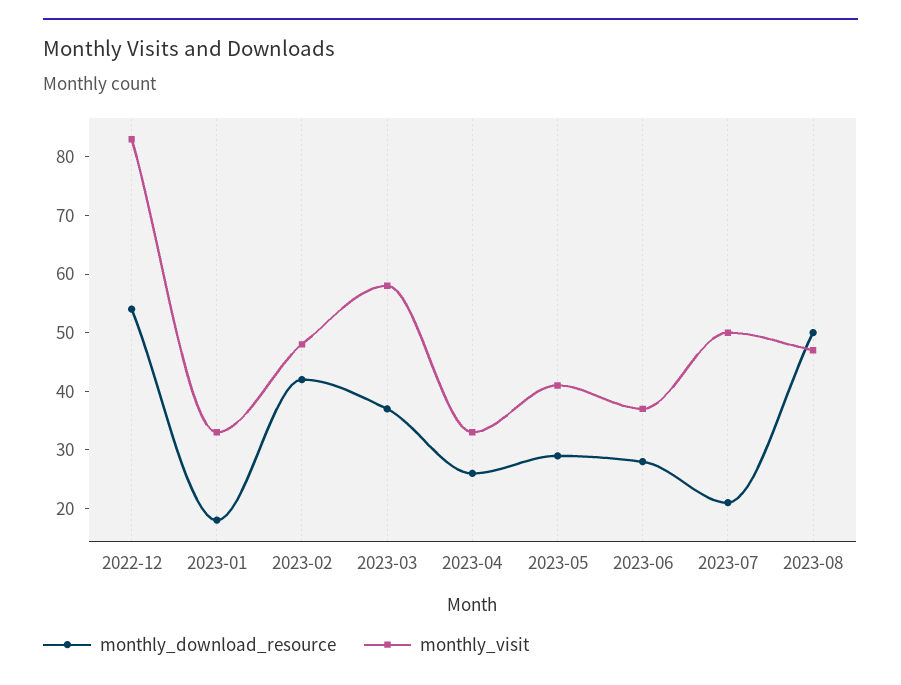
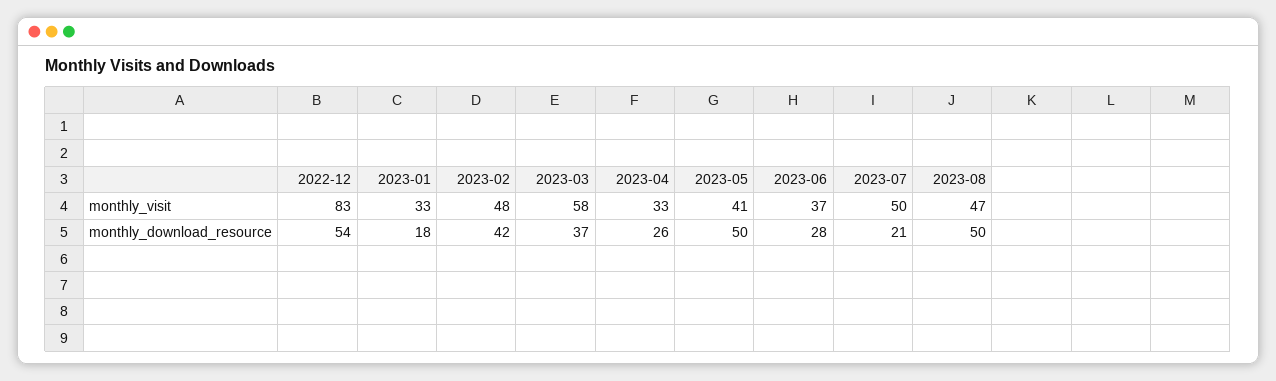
  {
    "monthly_download_resource": {
      "2022-12": 54,
      "2023-01": 18,
      "2023-02": 42,
      "2023-03": 37,
      "2023-04": 26,
-     "2023-05": 30,
+     "2023-05": 50,
      "2023-06": 28,
      "2023-07": 21,
      "2023-08": 50
    },
    "monthly_visit": {
      "2022-12": 83,
      "2023-01": 33,
      "2023-02": 48,
      "2023-03": 58,
      "2023-04": 33,
      "2023-05": 41,
      "2023-06": 37,
      "2023-07": 50,
      "2023-08": 47
    }
  }

